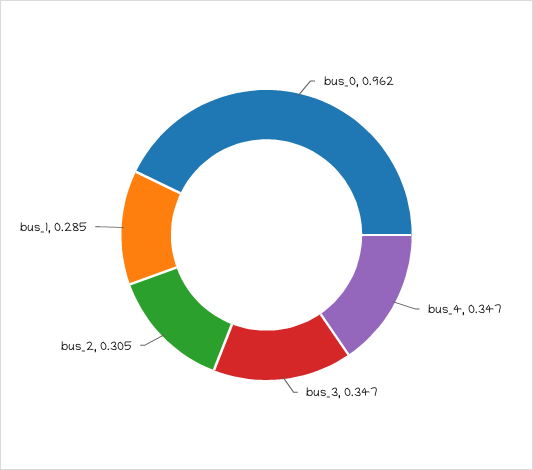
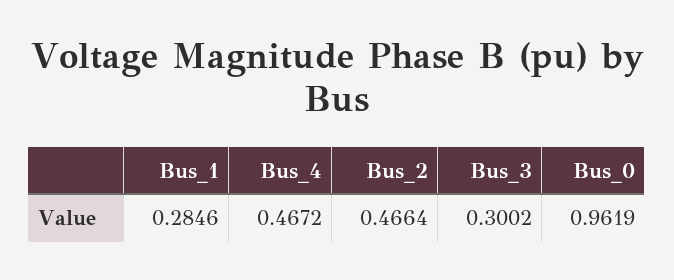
  {
    "bus_0": 0.9619,
-   "bus_4": 0.347,
+   "bus_4": 0.4672,
-   "bus_3": 0.347,
+   "bus_3": 0.3002,
-   "bus_2": 0.305,
+   "bus_2": 0.4664,
    "bus_1": 0.2846
  }

